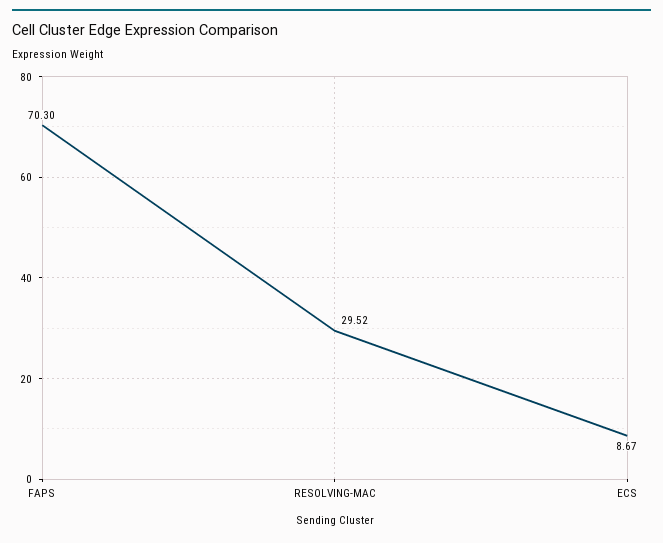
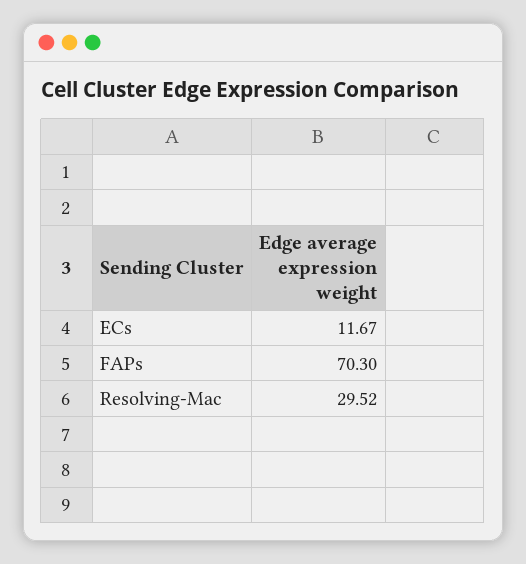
  {
    "FAPS": 70.3,
    "RESOLVING-MAC": 29.52,
-   "ECS": 8.67
+   "ECS": 11.67
  }

